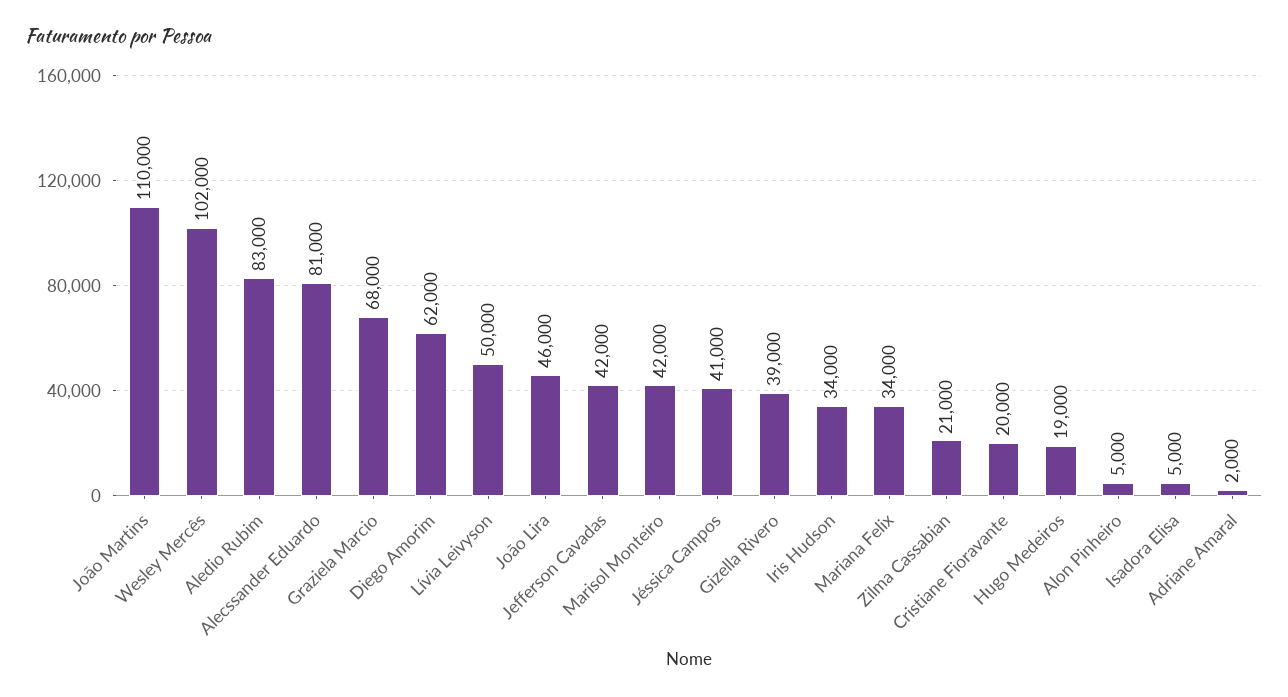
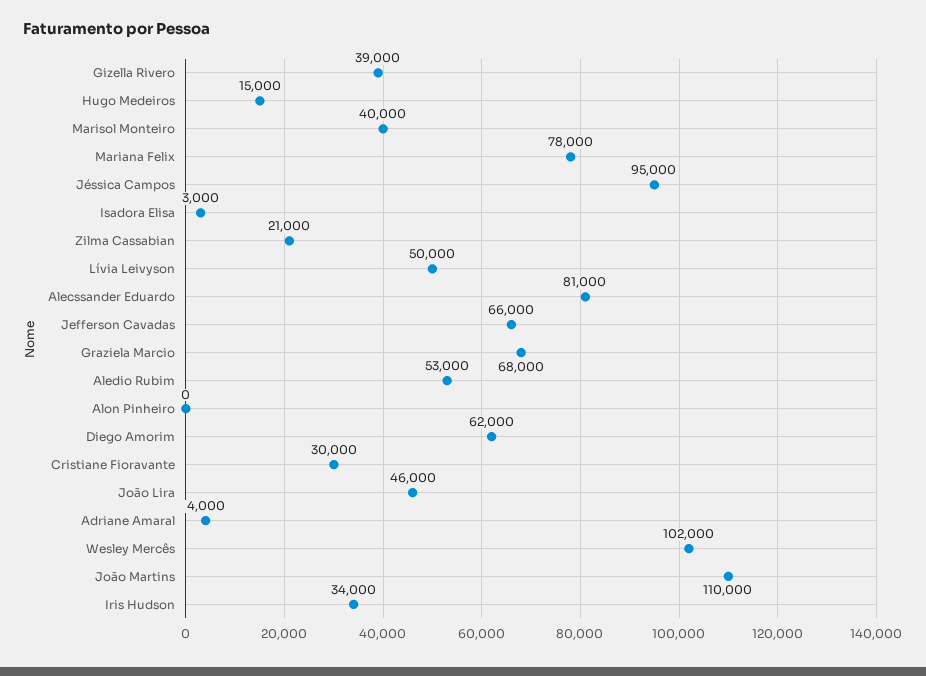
  {
    "João Martins": 110000,
    "Wesley Mercês": 102000,
-   "Aledio Rubim": 83000,
+   "Aledio Rubim": 53000,
    "Alecssander Eduardo": 81000,
    "Graziela Marcio": 68000,
    "Diego Amorim": 62000,
    "Lívia Leivyson": 50000,
    "João Lira": 46000,
-   "Jefferson Cavadas": 42000,
+   "Jefferson Cavadas": 66000,
-   "Marisol Monteiro": 42000,
+   "Marisol Monteiro": 40000,
-   "Jéssica Campos": 41000,
+   "Jéssica Campos": 95000,
    "Gizella Rivero": 39000,
    "Iris Hudson": 34000,
-   "Mariana Felix": 34000,
+   "Mariana Felix": 78000,
    "Zilma Cassabian": 21000,
-   "Cristiane Fioravante": 20000,
+   "Cristiane Fioravante": 30000,
-   "Hugo Medeiros": 19000,
+   "Hugo Medeiros": 15000,
-   "Alon Pinheiro": 5000,
+   "Alon Pinheiro": 0,
-   "Isadora Elisa": 5000,
+   "Isadora Elisa": 3000,
-   "Adriane Amaral": 2000
+   "Adriane Amaral": 4000
  }

